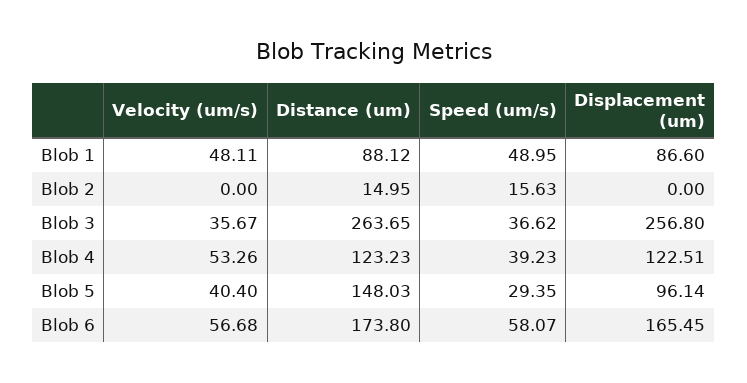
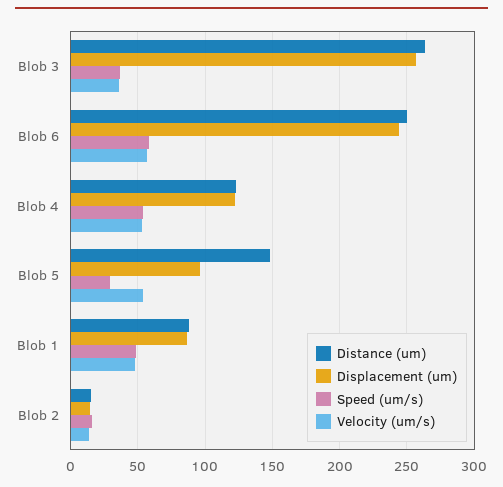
  {
    "Velocity (um/s)": {
      "Blob 1": 48.11,
-     "Blob 2": 0,
+     "Blob 2": 15,
      "Blob 3": 35.67,
      "Blob 4": 53.26,
-     "Blob 5": 40.4,
+     "Blob 5": 55,
      "Blob 6": 56.68
    },
    "Distance (um)": {
      "Blob 1": 88.12,
      "Blob 2": 14.95,
      "Blob 3": 263.65,
      "Blob 4": 123.23,
      "Blob 5": 148.03,
-     "Blob 6": 173.8
+     "Blob 6": 250
    },
    "Speed (um/s)": {
      "Blob 1": 48.95,
      "Blob 2": 15.63,
      "Blob 3": 36.62,
-     "Blob 4": 39.23,
+     "Blob 4": 55,
      "Blob 5": 29.35,
      "Blob 6": 58.07
    },
    "Displacement (um)": {
      "Blob 1": 86.6,
-     "Blob 2": 0,
+     "Blob 2": 15,
      "Blob 3": 256.8,
      "Blob 4": 122.51,
      "Blob 5": 96.14,
-     "Blob 6": 165.45
+     "Blob 6": 245
    }
  }

